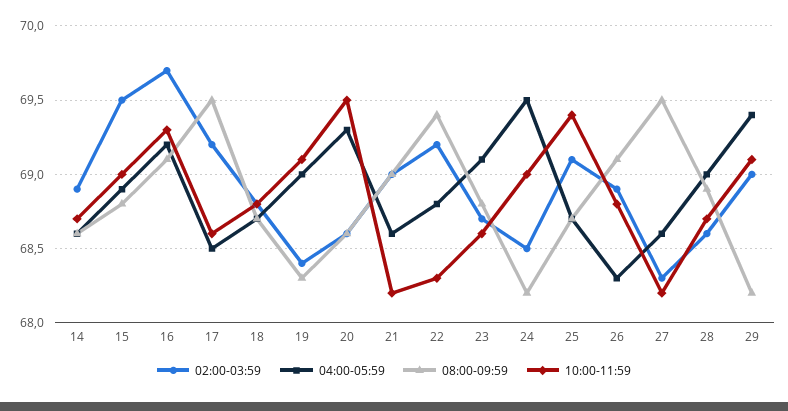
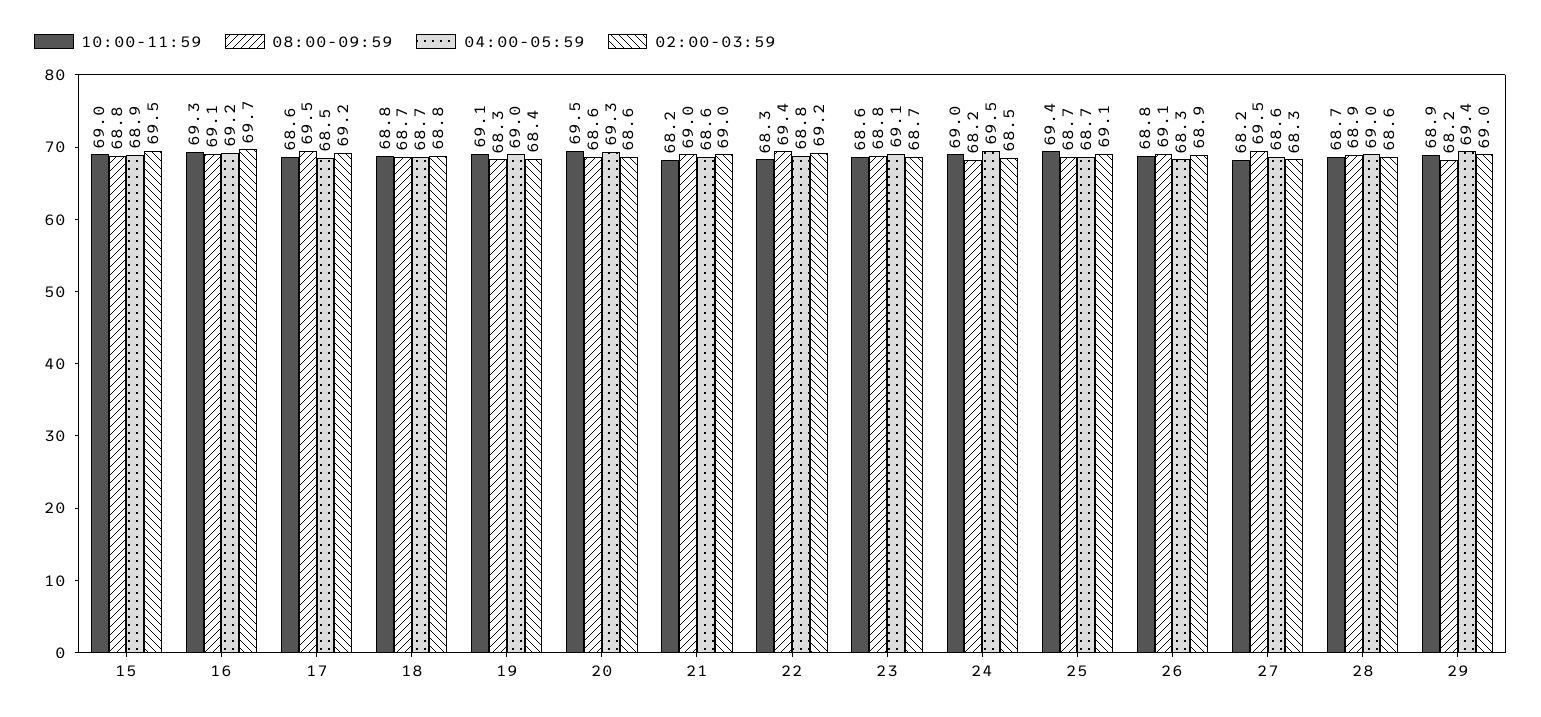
  {
    "02:00-03:59": {
-     "14": 68.9,
      "15": 69.5,
      "16": 69.7,
      "17": 69.2,
      "18": 68.8,
      "19": 68.4,
      "20": 68.6,
      "21": 69,
      "22": 69.2,
      "23": 68.7,
      "24": 68.5,
      "25": 69.1,
      "26": 68.9,
      "27": 68.3,
      "28": 68.6,
      "29": 69
    },
    "04:00-05:59": {
-     "14": 68.6,
      "15": 68.9,
      "16": 69.2,
      "17": 68.5,
      "18": 68.7,
      "19": 69,
      "20": 69.3,
      "21": 68.6,
      "22": 68.8,
      "23": 69.1,
      "24": 69.5,
      "25": 68.7,
      "26": 68.3,
      "27": 68.6,
      "28": 69,
      "29": 69.4
    },
    "08:00-09:59": {
-     "14": 68.6,
      "15": 68.8,
      "16": 69.1,
      "17": 69.5,
      "18": 68.7,
      "19": 68.3,
      "20": 68.6,
      "21": 69,
      "22": 69.4,
      "23": 68.8,
      "24": 68.2,
      "25": 68.7,
      "26": 69.1,
      "27": 69.5,
      "28": 68.9,
      "29": 68.2
    },
    "10:00-11:59": {
-     "14": 68.7,
      "15": 69,
      "16": 69.3,
      "17": 68.6,
      "18": 68.8,
      "19": 69.1,
      "20": 69.5,
      "21": 68.2,
      "22": 68.3,
      "23": 68.6,
      "24": 69,
      "25": 69.4,
      "26": 68.8,
      "27": 68.2,
      "28": 68.7,
-     "29": 69.1
+     "29": 68.9
    }
  }

